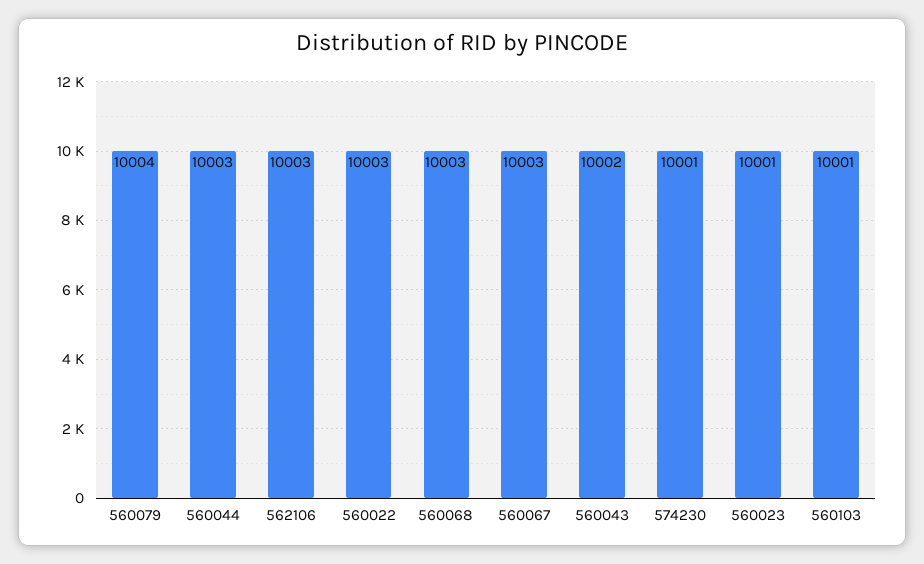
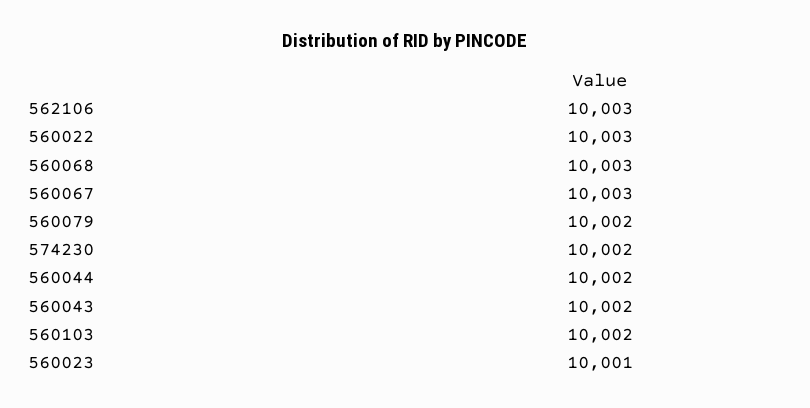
  {
-   "560079": 10004,
+   "560079": 10002,
-   "560044": 10003,
+   "560044": 10002,
    "562106": 10003,
    "560022": 10003,
    "560068": 10003,
    "560067": 10003,
    "560043": 10002,
-   "574230": 10001,
+   "574230": 10002,
    "560023": 10001,
-   "560103": 10001
+   "560103": 10002
  }

